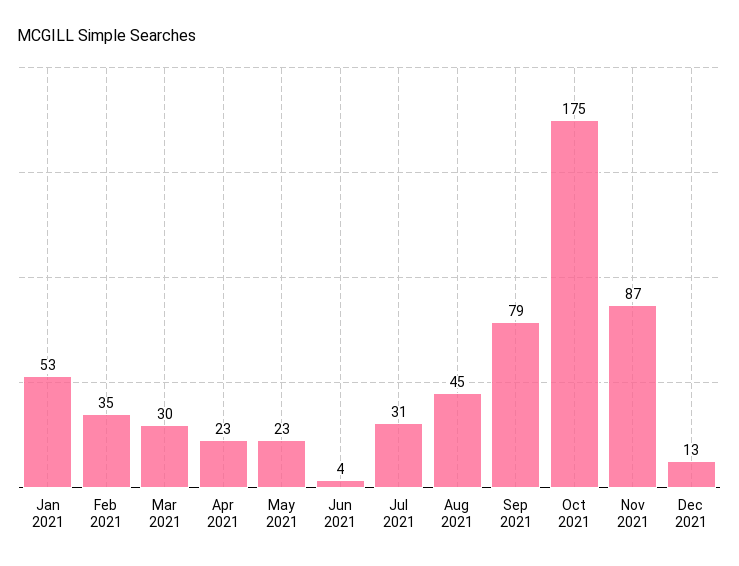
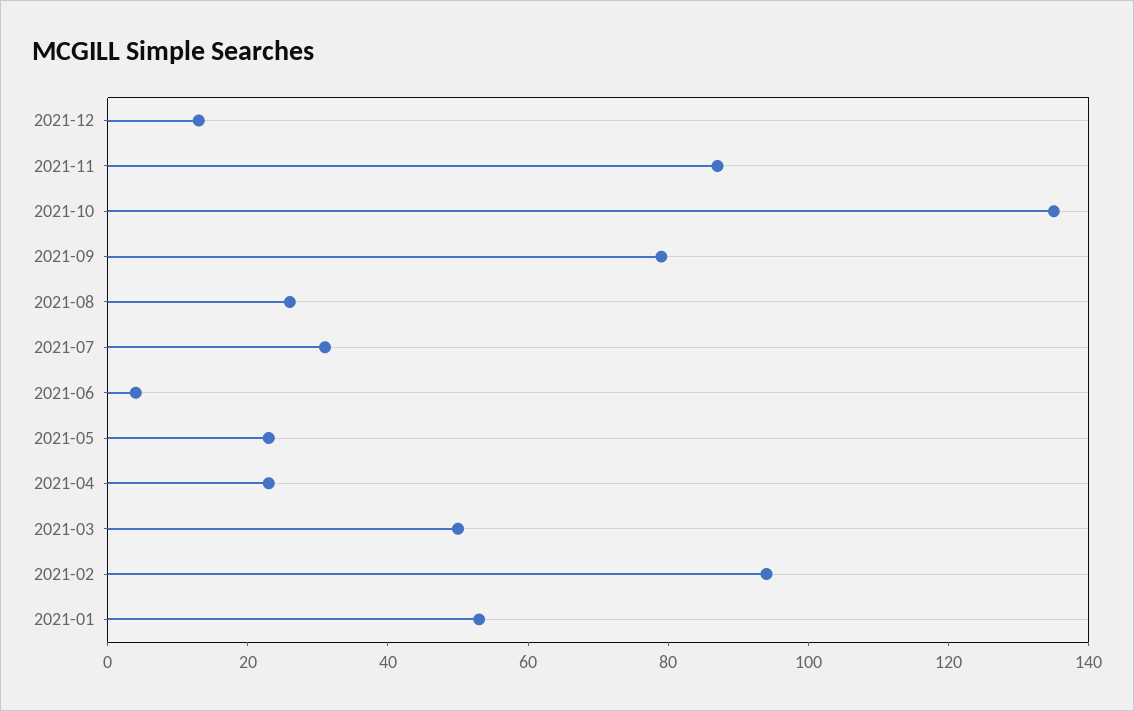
  {
    "Jan 2021": 53,
-   "Feb 2021": 35,
+   "Feb 2021": 95,
-   "Mar 2021": 30,
+   "Mar 2021": 50,
    "Apr 2021": 23,
    "May 2021": 23,
    "Jun 2021": 4,
    "Jul 2021": 31,
-   "Aug 2021": 45,
+   "Aug 2021": 25,
    "Sep 2021": 79,
-   "Oct 2021": 175,
+   "Oct 2021": 135,
    "Nov 2021": 87,
    "Dec 2021": 13
  }

